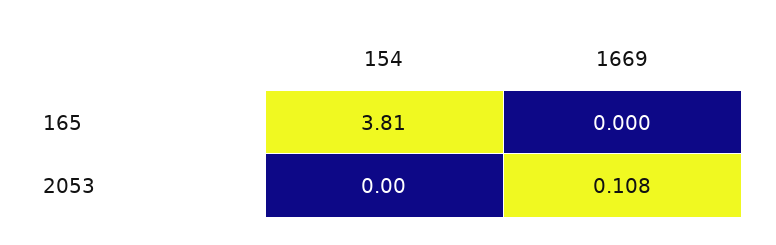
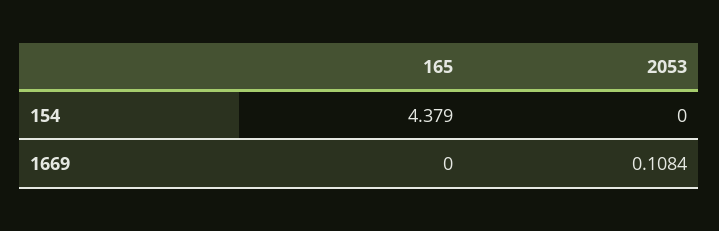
  {
    "154": {
-     "165": 3.81,
+     "165": 4.379,
      "2053": 0
    },
    "1669": {
      "165": 0,
      "2053": 0.1084
    }
  }

